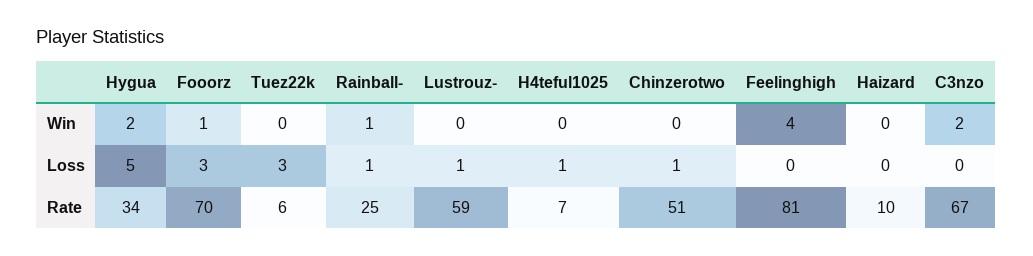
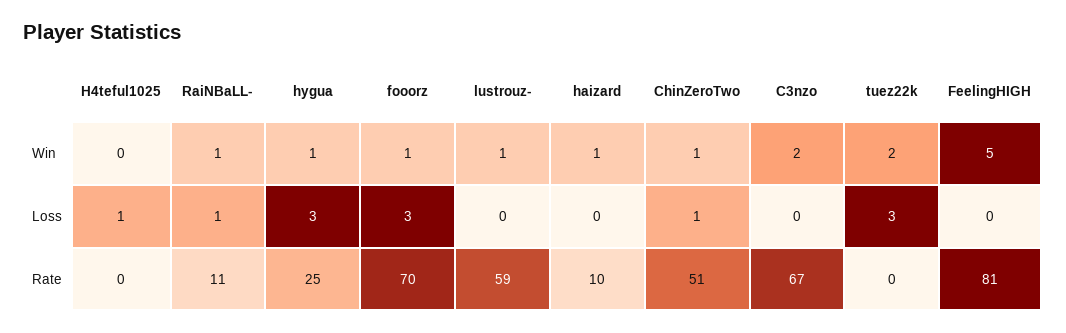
  {
    "Hygua": {
-     "Win": 2,
+     "Win": 1,
-     "Loss": 5,
+     "Loss": 3,
-     "Rate": 34
+     "Rate": 25
    },
    "Fooorz": {
      "Win": 1,
      "Loss": 3,
      "Rate": 70
    },
    "Tuez22k": {
-     "Win": 0,
+     "Win": 2,
      "Loss": 3,
-     "Rate": 6
+     "Rate": 0
    },
    "Rainball-": {
      "Win": 1,
      "Loss": 1,
-     "Rate": 25
+     "Rate": 11
    },
    "Lustrouz-": {
-     "Win": 0,
+     "Win": 1,
-     "Loss": 1,
+     "Loss": 0,
      "Rate": 59
    },
    "H4teful1025": {
      "Win": 0,
      "Loss": 1,
-     "Rate": 7
+     "Rate": 0
    },
    "Chinzerotwo": {
-     "Win": 0,
+     "Win": 1,
      "Loss": 1,
      "Rate": 51
    },
    "Feelinghigh": {
-     "Win": 4,
+     "Win": 5,
      "Loss": 0,
      "Rate": 81
    },
    "Haizard": {
-     "Win": 0,
+     "Win": 1,
      "Loss": 0,
      "Rate": 10
    },
    "C3nzo": {
      "Win": 2,
      "Loss": 0,
      "Rate": 67
    }
  }

